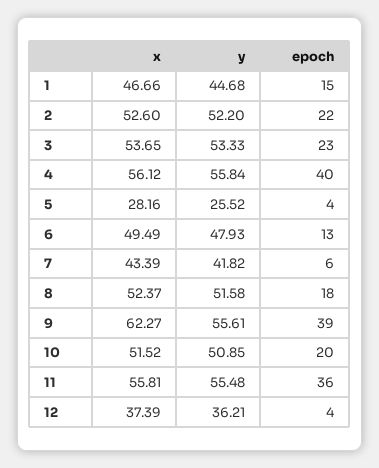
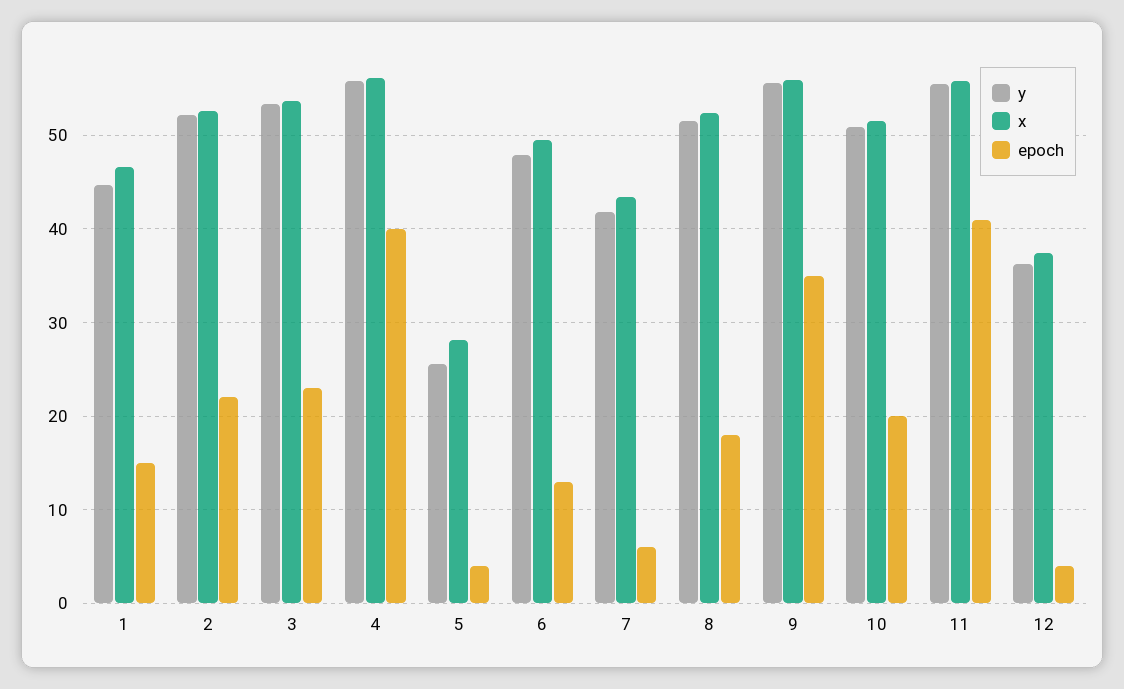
  {
    "x": {
      "1": 46.66,
      "2": 52.6,
      "3": 53.65,
      "4": 56.12,
      "5": 28.16,
      "6": 49.49,
      "7": 43.39,
      "8": 52.37,
-     "9": 62.27,
+     "9": 56,
      "10": 51.52,
      "11": 55.81,
      "12": 37.39
    },
    "y": {
      "1": 44.68,
      "2": 52.2,
      "3": 53.33,
      "4": 55.84,
      "5": 25.52,
      "6": 47.93,
      "7": 41.82,
      "8": 51.58,
      "9": 55.61,
      "10": 50.85,
      "11": 55.48,
      "12": 36.21
    },
    "epoch": {
      "1": 15,
      "2": 22,
      "3": 23,
      "4": 40,
      "5": 4,
      "6": 13,
      "7": 6,
      "8": 18,
-     "9": 39,
+     "9": 35,
      "10": 20,
-     "11": 36,
+     "11": 41,
      "12": 4
    }
  }

